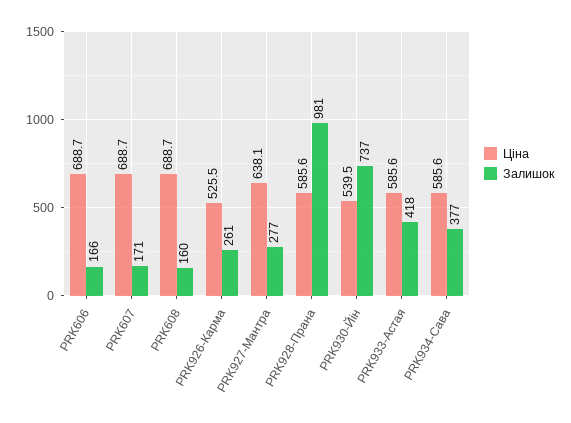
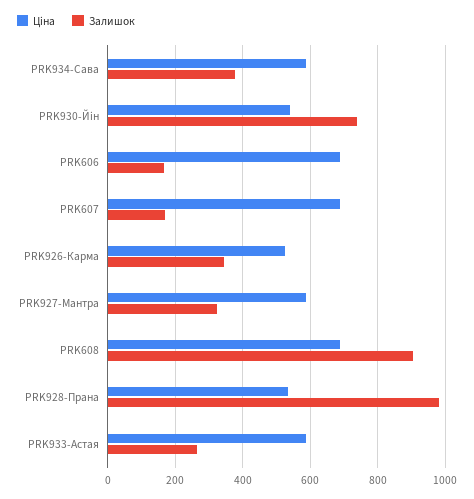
  {
    "Ціна": {
      "PRK606": 688.7,
      "PRK607": 688.7,
      "PRK608": 688.7,
      "PRK926-Карма": 525.5,
-     "PRK927-Мантра": 638.1,
+     "PRK927-Мантра": 580,
-     "PRK928-Прана": 585.6,
+     "PRK928-Прана": 540,
      "PRK930-Йін": 539.5,
      "PRK933-Астая": 585.6,
      "PRK934-Сава": 585.6
    },
    "Залишок": {
      "PRK606": 166,
      "PRK607": 171,
-     "PRK608": 160,
+     "PRK608": 900,
-     "PRK926-Карма": 261,
+     "PRK926-Карма": 340,
-     "PRK927-Мантра": 277,
+     "PRK927-Мантра": 320,
      "PRK928-Прана": 981,
      "PRK930-Йін": 737,
-     "PRK933-Астая": 418,
+     "PRK933-Астая": 260,
      "PRK934-Сава": 377
    }
  }

